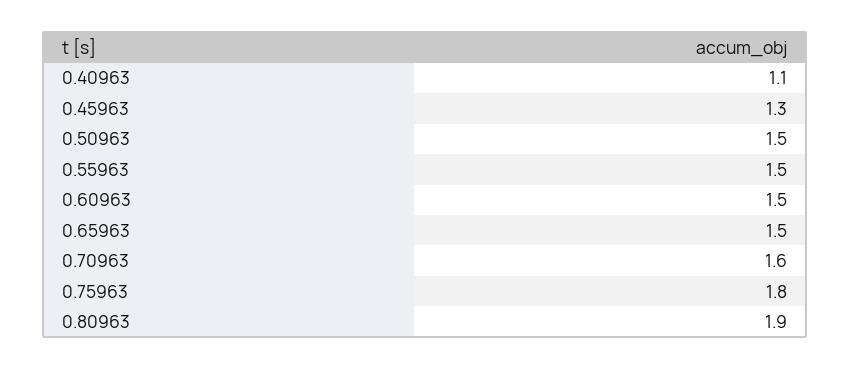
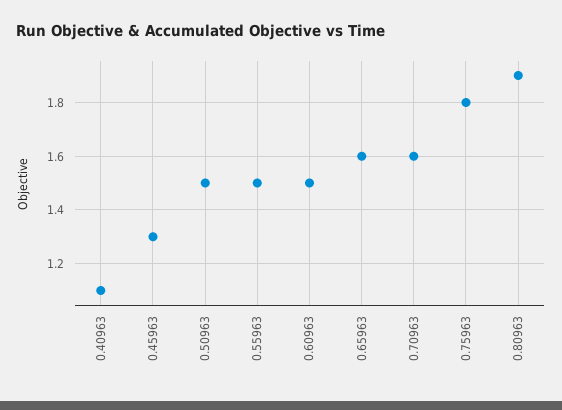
  {
    "0.40963": 1.1,
    "0.45963": 1.3,
    "0.50963": 1.5,
    "0.55963": 1.5,
    "0.60963": 1.5,
-   "0.65963": 1.5,
+   "0.65963": 1.6,
    "0.70963": 1.6,
    "0.75963": 1.8,
    "0.80963": 1.9
  }

